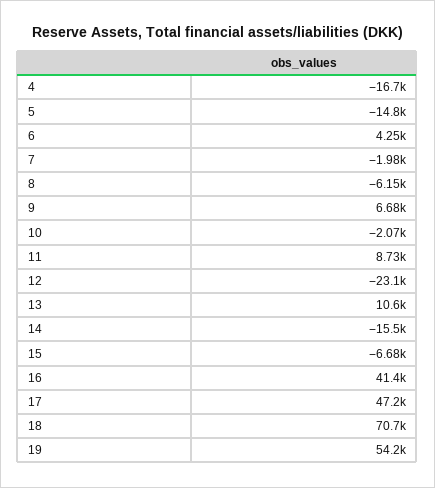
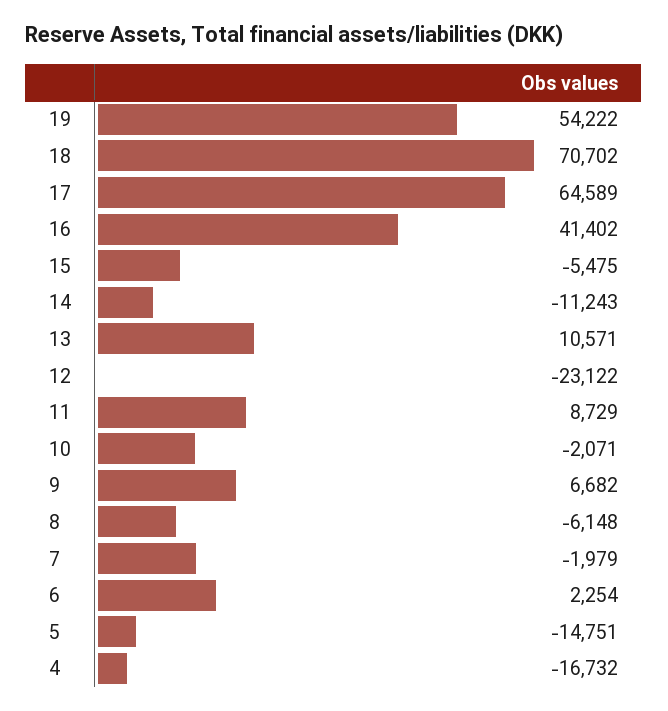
  {
    "4": -16732,
    "5": -14751,
-   "6": 4250,
+   "6": 2254,
    "7": -1979,
    "8": -6148,
    "9": 6682,
    "10": -2071,
    "11": 8729,
    "12": -23122,
    "13": 10571,
-   "14": -15500,
+   "14": -11243,
-   "15": -6680,
+   "15": -5475,
    "16": 41402,
-   "17": 47200,
+   "17": 64589,
    "18": 70702,
    "19": 54222
  }

